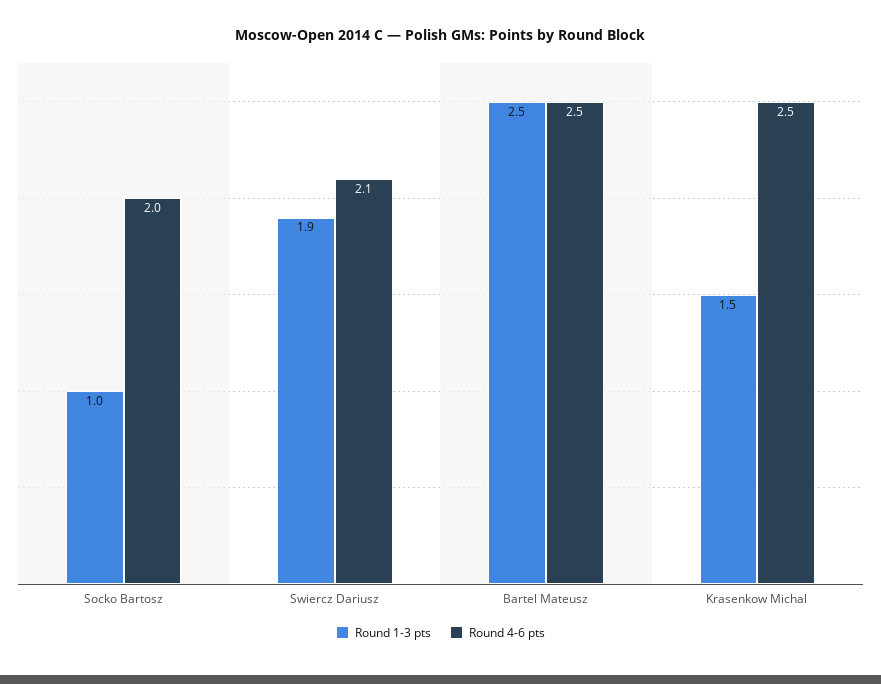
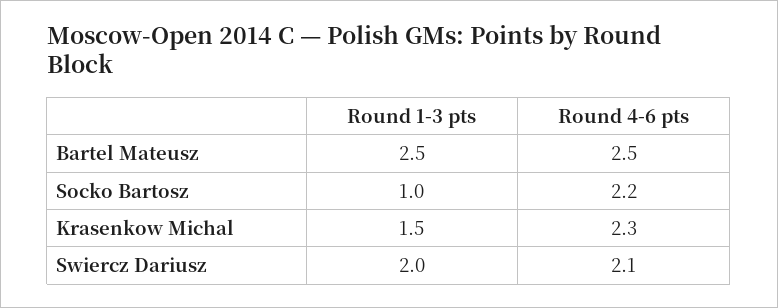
  {
    "Round 1-3 pts": {
      "Socko Bartosz": 1,
-     "Swiercz Dariusz": 1.9,
+     "Swiercz Dariusz": 2,
      "Bartel Mateusz": 2.5,
      "Krasenkow Michal": 1.5
    },
    "Round 4-6 pts": {
-     "Socko Bartosz": 2,
+     "Socko Bartosz": 2.2,
      "Swiercz Dariusz": 2.1,
      "Bartel Mateusz": 2.5,
-     "Krasenkow Michal": 2.5
+     "Krasenkow Michal": 2.3
    }
  }

